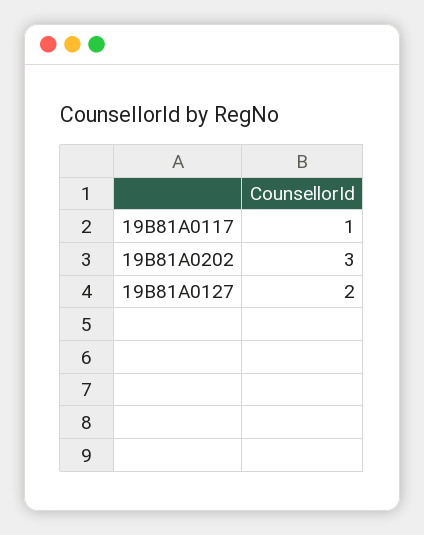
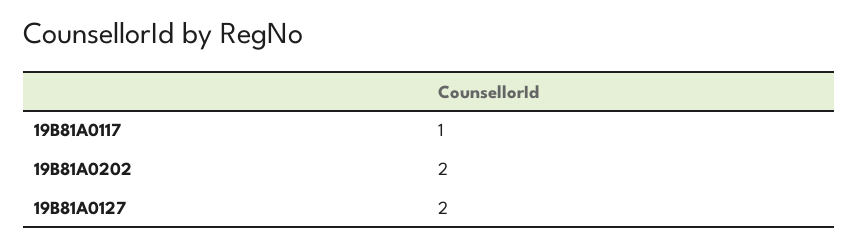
  {
    "19B81A0117": 1,
-   "19B81A0202": 3,
+   "19B81A0202": 2,
    "19B81A0127": 2
  }

